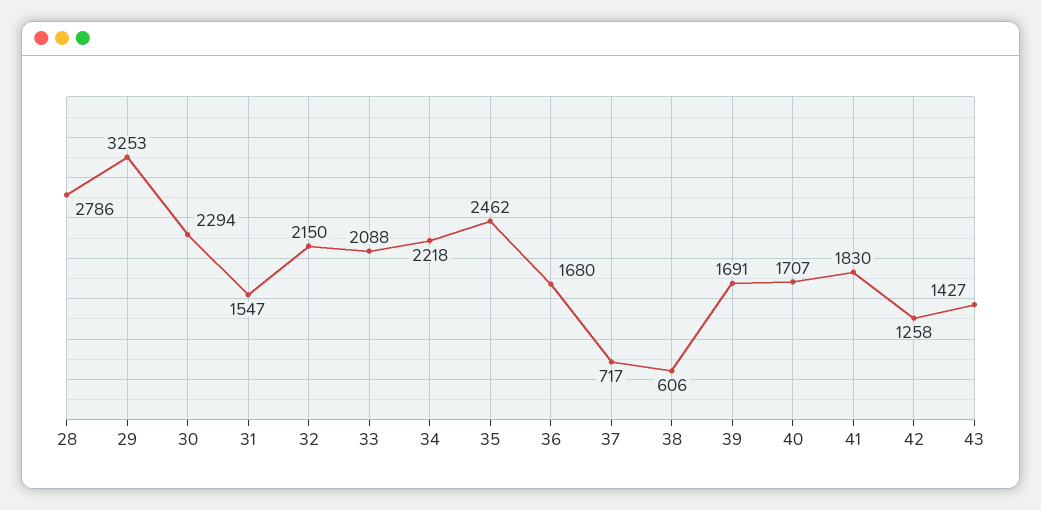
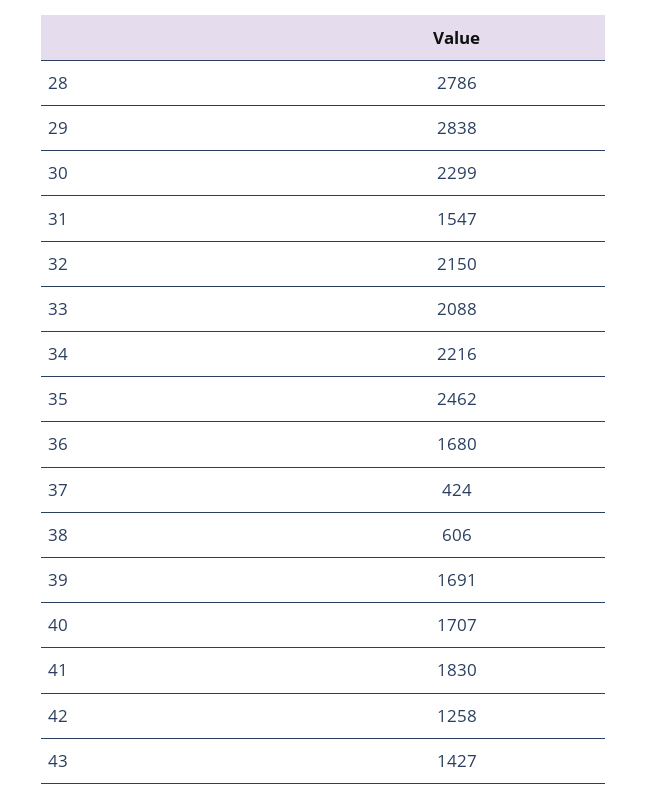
  {
    "28": 2786,
-   "29": 3253,
+   "29": 2838,
-   "30": 2294,
+   "30": 2299,
    "31": 1547,
    "32": 2150,
    "33": 2088,
-   "34": 2218,
+   "34": 2216,
    "35": 2462,
    "36": 1680,
-   "37": 717,
+   "37": 424,
    "38": 606,
    "39": 1691,
    "40": 1707,
    "41": 1830,
    "42": 1258,
    "43": 1427
  }

